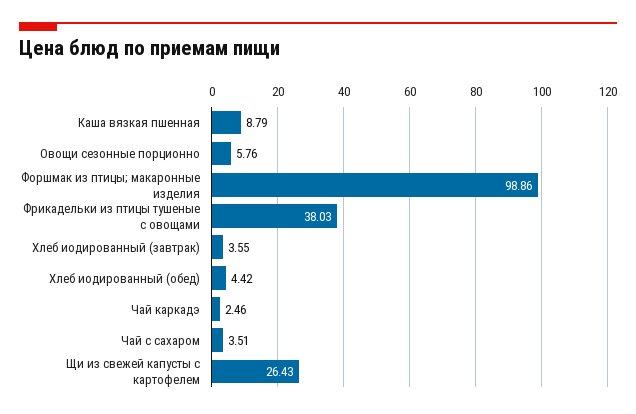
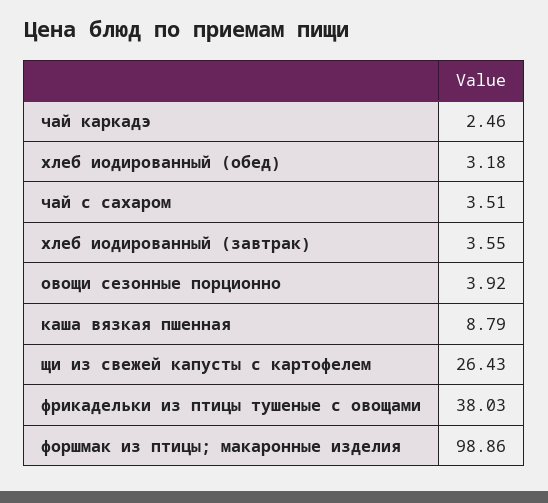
  {
    "Каша вязкая пшенная": 8.79,
-   "Овощи сезонные порционно": 5.76,
+   "Овощи сезонные порционно": 3.92,
    "Форшмак из птицы; макаронные изделия": 98.86,
    "Фрикадельки из птицы тушеные с овощами": 38.03,
    "Хлеб иодированный (завтрак)": 3.55,
-   "Хлеб иодированный (обед)": 4.42,
+   "Хлеб иодированный (обед)": 3.18,
    "Чай каркадэ": 2.46,
    "Чай с сахаром": 3.51,
    "Щи из свежей капусты с картофелем": 26.43
  }

